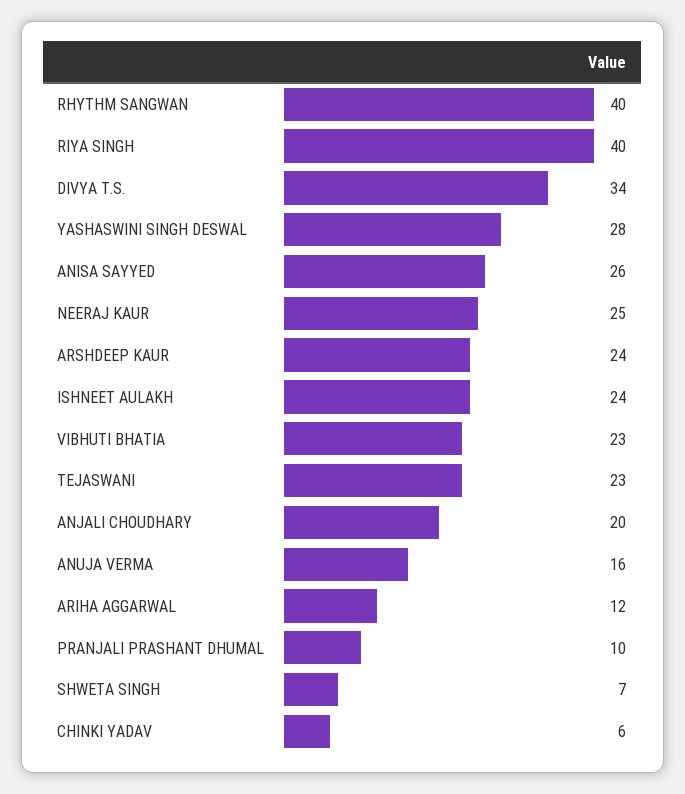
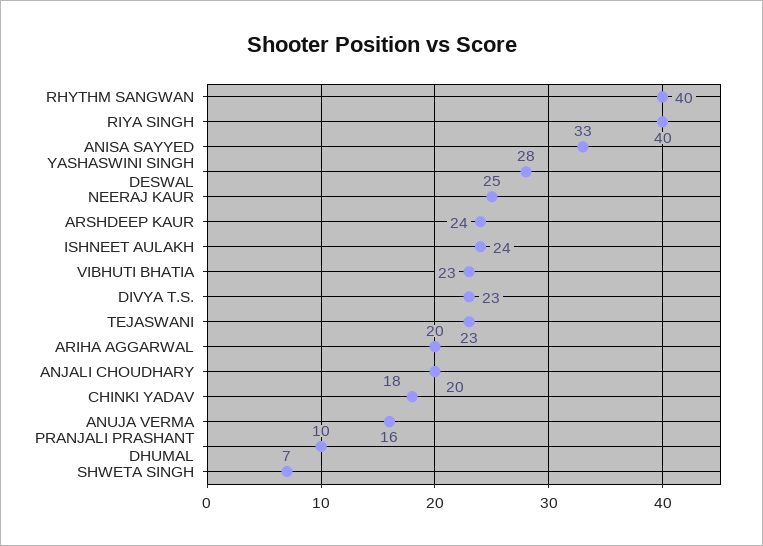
  {
    "RHYTHM SANGWAN": 40,
    "RIYA SINGH": 40,
-   "DIVYA T.S.": 34,
+   "DIVYA T.S.": 23,
    "YASHASWINI SINGH DESWAL": 28,
-   "ANISA SAYYED": 26,
+   "ANISA SAYYED": 33,
    "NEERAJ KAUR": 25,
    "ARSHDEEP KAUR": 24,
    "ISHNEET AULAKH": 24,
    "VIBHUTI BHATIA": 23,
    "TEJASWANI": 23,
    "ANJALI CHOUDHARY": 20,
    "ANUJA VERMA": 16,
-   "ARIHA AGGARWAL": 12,
+   "ARIHA AGGARWAL": 20,
    "PRANJALI PRASHANT DHUMAL": 10,
    "SHWETA SINGH": 7,
-   "CHINKI YADAV": 6
+   "CHINKI YADAV": 18
  }

